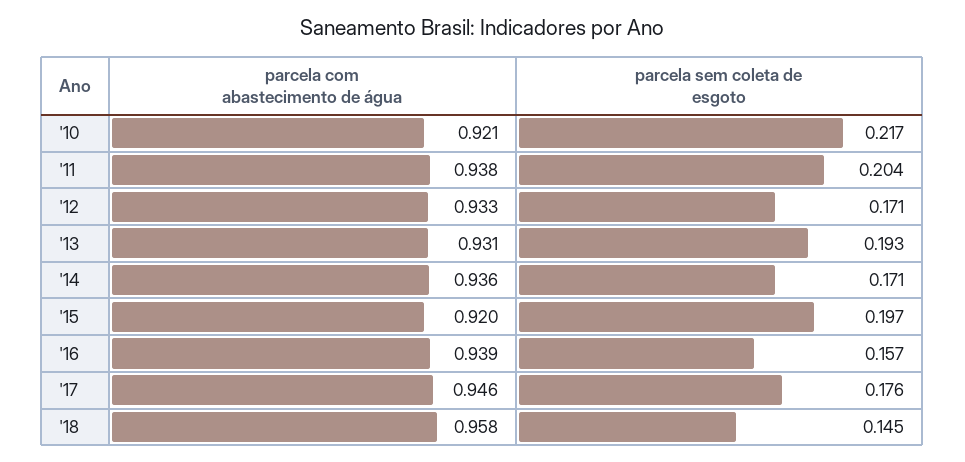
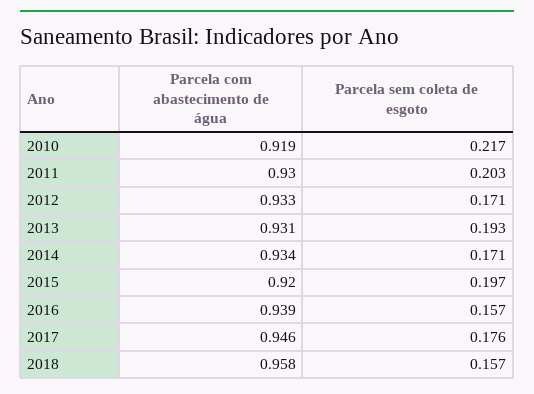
  {
    "parcela com abastecimento de água": {
-     "'10": 0.921,
+     "'10": 0.919,
-     "'11": 0.938,
+     "'11": 0.93,
      "'12": 0.933,
      "'13": 0.931,
-     "'14": 0.936,
+     "'14": 0.934,
      "'15": 0.92,
      "'16": 0.939,
      "'17": 0.946,
      "'18": 0.958
    },
    "parcela sem coleta de esgoto": {
      "'10": 0.217,
-     "'11": 0.204,
+     "'11": 0.203,
      "'12": 0.171,
      "'13": 0.193,
      "'14": 0.171,
      "'15": 0.197,
      "'16": 0.157,
      "'17": 0.176,
-     "'18": 0.145
+     "'18": 0.157
    }
  }

